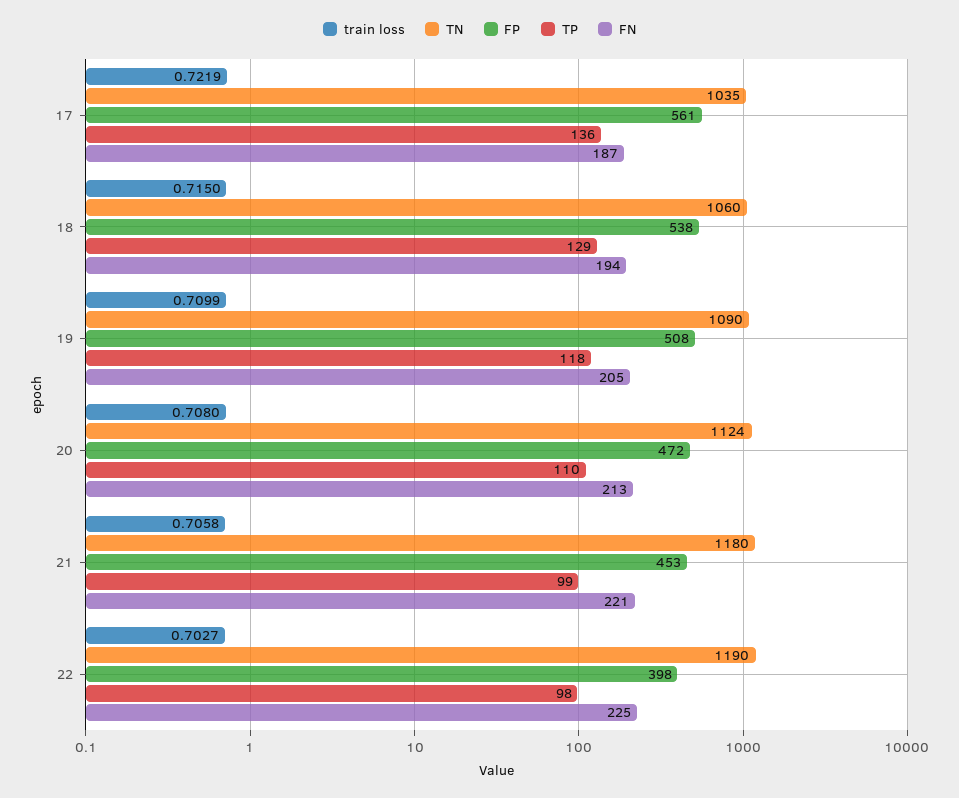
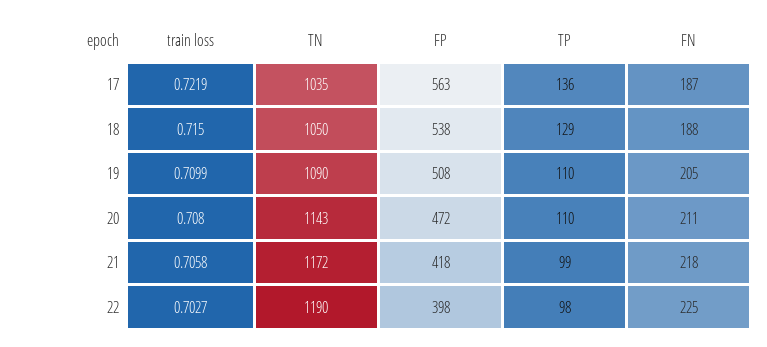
  {
    "train loss": {
      "17": 0.7219,
      "18": 0.715,
      "19": 0.7099,
      "20": 0.708,
      "21": 0.7058,
      "22": 0.7027
    },
    "TN": {
      "17": 1035,
-     "18": 1060,
+     "18": 1050,
      "19": 1090,
-     "20": 1124,
+     "20": 1143,
-     "21": 1180,
+     "21": 1172,
      "22": 1190
    },
    "FP": {
-     "17": 561,
+     "17": 563,
      "18": 538,
      "19": 508,
      "20": 472,
-     "21": 453,
+     "21": 418,
      "22": 398
    },
    "TP": {
      "17": 136,
      "18": 129,
-     "19": 118,
+     "19": 110,
      "20": 110,
      "21": 99,
      "22": 98
    },
    "FN": {
      "17": 187,
-     "18": 194,
+     "18": 188,
      "19": 205,
-     "20": 213,
+     "20": 211,
-     "21": 221,
+     "21": 218,
      "22": 225
    }
  }

